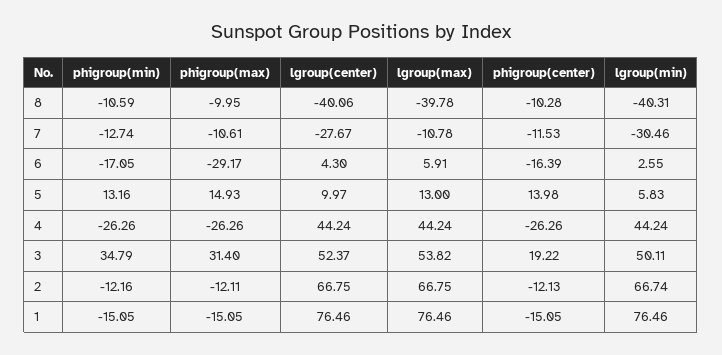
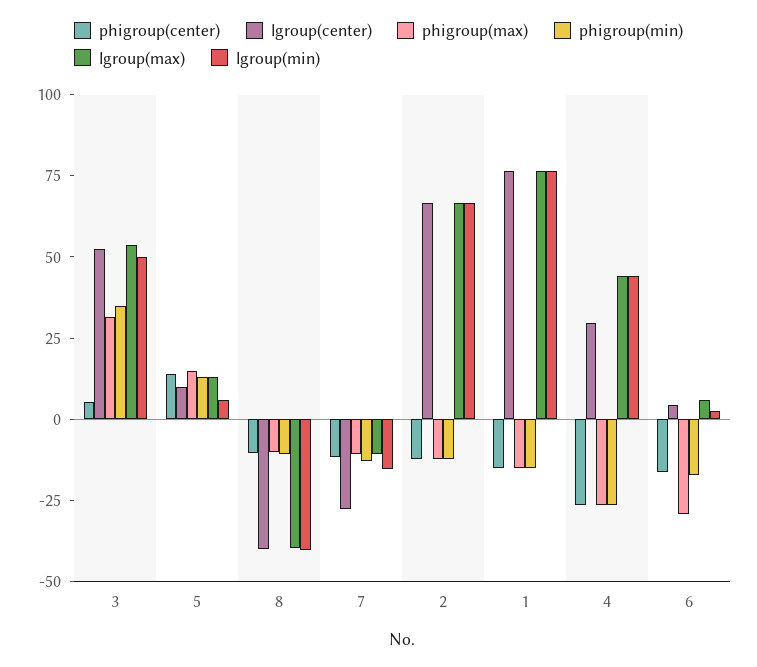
  {
    "phigroup(min)": {
      "8": -10.59,
      "7": -12.74,
      "6": -17.05,
      "5": 13.16,
      "4": -26.26,
      "3": 34.79,
      "2": -12.16,
      "1": -15.05
    },
    "phigroup(max)": {
      "8": -9.95,
      "7": -10.61,
      "6": -29.17,
      "5": 14.93,
      "4": -26.26,
      "3": 31.4,
      "2": -12.11,
      "1": -15.05
    },
    "lgroup(center)": {
      "8": -40.06,
      "7": -27.67,
      "6": 4.3,
      "5": 9.97,
-     "4": 44.24,
+     "4": 30,
      "3": 52.37,
      "2": 66.75,
      "1": 76.46
    },
    "lgroup(max)": {
      "8": -39.78,
      "7": -10.78,
      "6": 5.91,
      "5": 13,
      "4": 44.24,
      "3": 53.82,
      "2": 66.75,
      "1": 76.46
    },
    "phigroup(center)": {
      "8": -10.28,
      "7": -11.53,
      "6": -16.39,
      "5": 13.98,
      "4": -26.26,
-     "3": 19.22,
+     "3": 5,
      "2": -12.13,
      "1": -15.05
    },
    "lgroup(min)": {
      "8": -40.31,
-     "7": -30.46,
+     "7": -15,
      "6": 2.55,
      "5": 5.83,
      "4": 44.24,
      "3": 50.11,
      "2": 66.74,
      "1": 76.46
    }
  }

